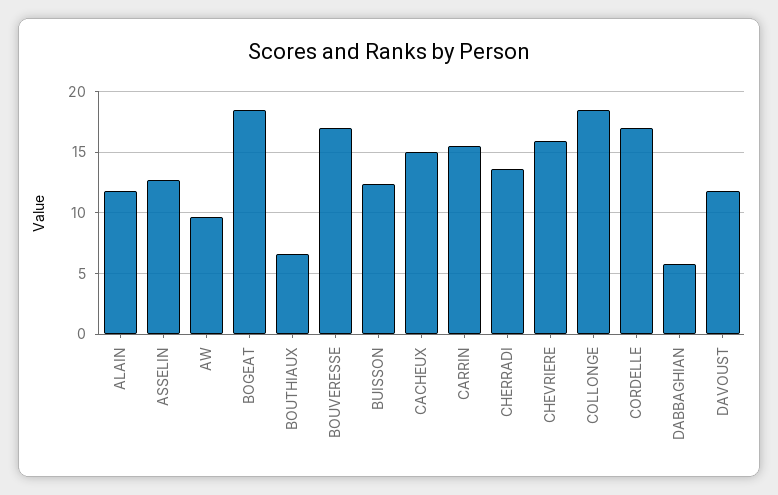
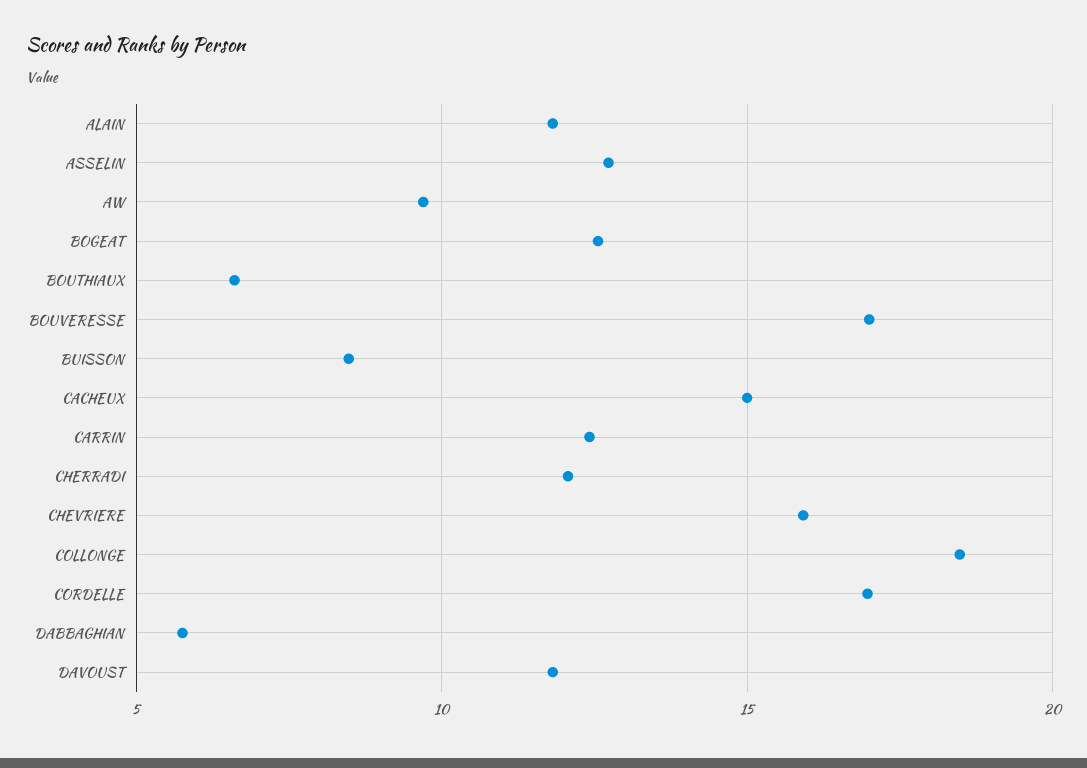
  {
    "ALAIN": 12,
    "ASSELIN": 12.5,
    "AW": 9.5,
-   "BOGEAT": 18.5,
+   "BOGEAT": 12.5,
    "BOUTHIAUX": 6.5,
    "BOUVERESSE": 17,
-   "BUISSON": 12.5,
+   "BUISSON": 8.5,
    "CACHEUX": 15,
-   "CARRIN": 15.5,
+   "CARRIN": 12.5,
-   "CHERRADI": 13.5,
+   "CHERRADI": 12,
    "CHEVRIERE": 16,
    "COLLONGE": 18.5,
    "CORDELLE": 17,
    "DABBAGHIAN": 6,
    "DAVOUST": 12
  }

